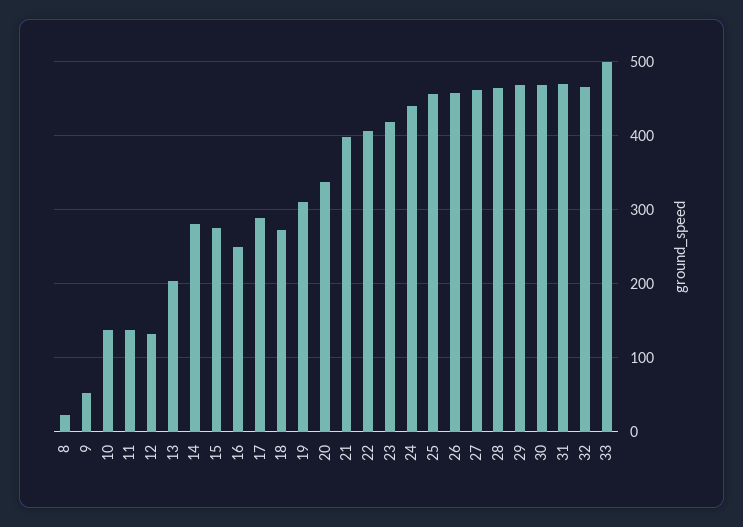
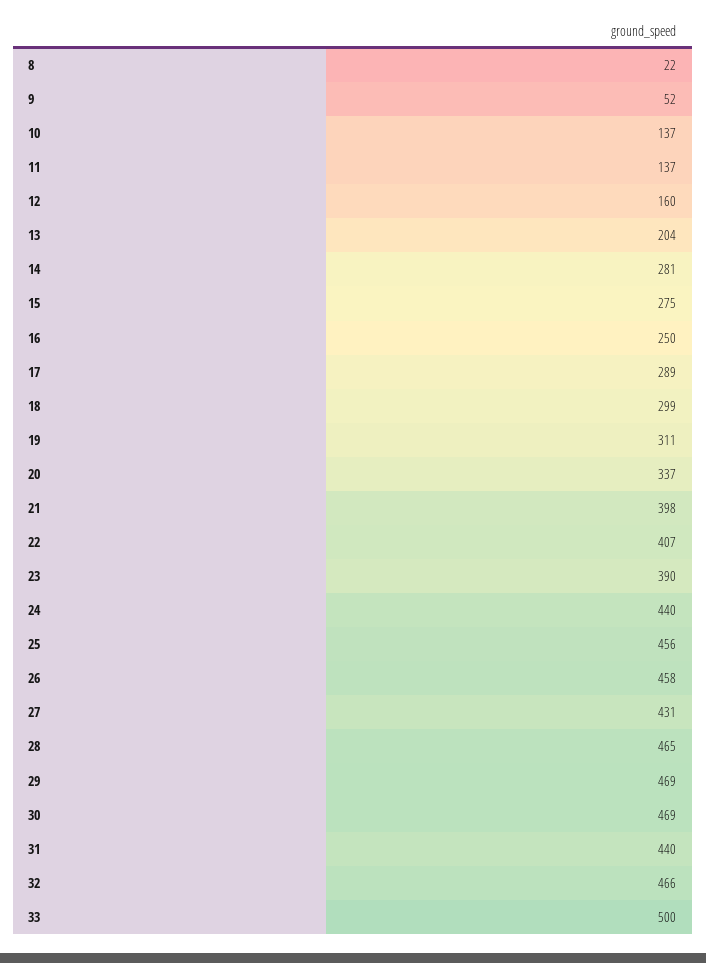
  {
    "8": 22,
    "9": 52,
    "10": 137,
    "11": 137,
-   "12": 130,
+   "12": 160,
    "13": 204,
    "14": 281,
    "15": 275,
    "16": 250,
    "17": 289,
-   "18": 270,
+   "18": 299,
    "19": 311,
    "20": 337,
    "21": 398,
    "22": 407,
-   "23": 420,
+   "23": 390,
    "24": 440,
    "25": 456,
    "26": 458,
-   "27": 460,
+   "27": 431,
    "28": 465,
    "29": 469,
    "30": 469,
-   "31": 470,
+   "31": 440,
    "32": 466,
    "33": 500
  }

